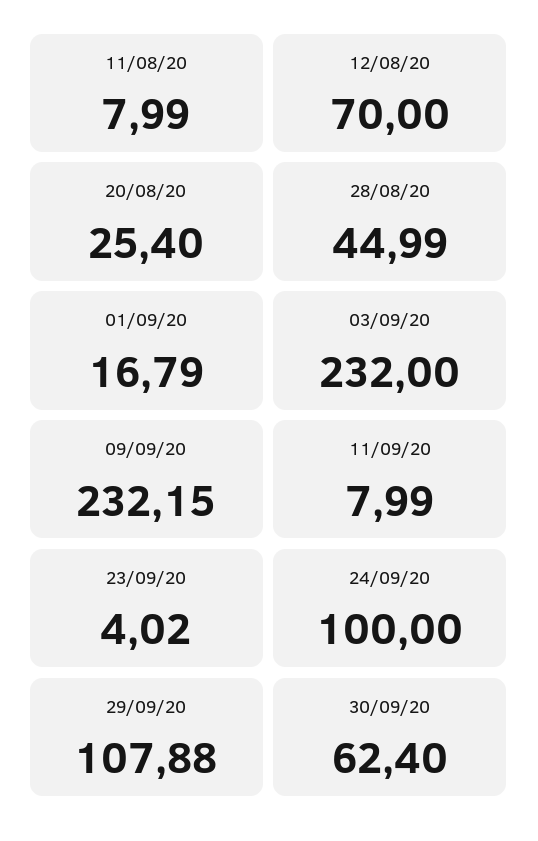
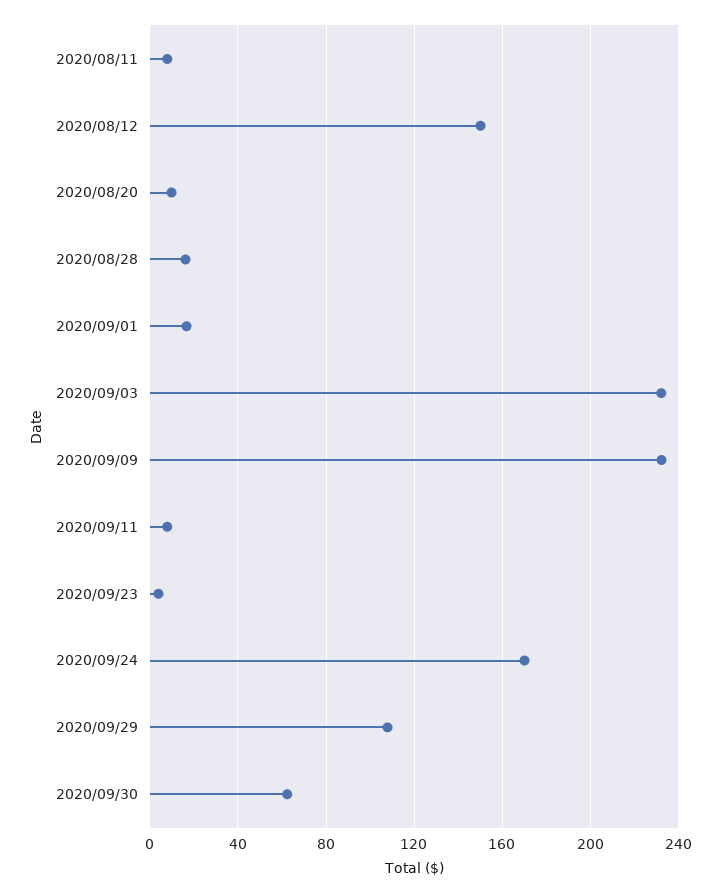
  {
    "11/08/20": 7.99,
-   "12/08/20": 70,
+   "12/08/20": 150,
-   "20/08/20": 25.4,
+   "20/08/20": 10,
-   "28/08/20": 44.99,
+   "28/08/20": 15,
    "01/09/20": 16.79,
    "03/09/20": 232,
    "09/09/20": 232.15,
    "11/09/20": 7.99,
    "23/09/20": 4.02,
-   "24/09/20": 100,
+   "24/09/20": 170,
    "29/09/20": 107.88,
    "30/09/20": 62.4
  }

